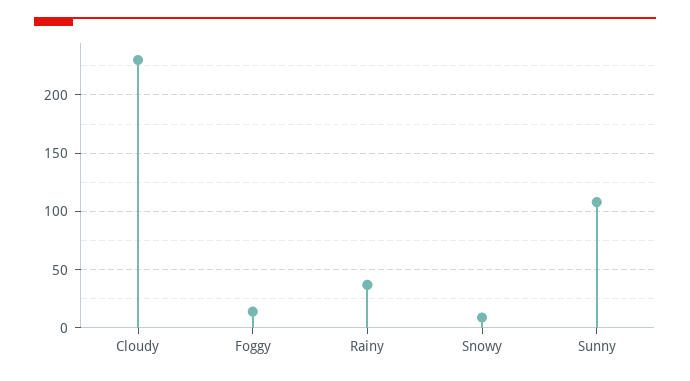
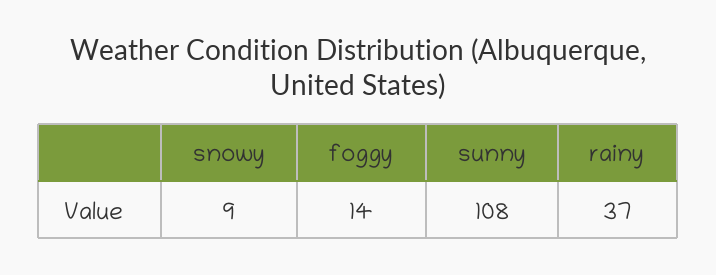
  {
-   "Cloudy": 230,
    "Foggy": 14,
    "Rainy": 37,
    "Snowy": 9,
    "Sunny": 108
  }

